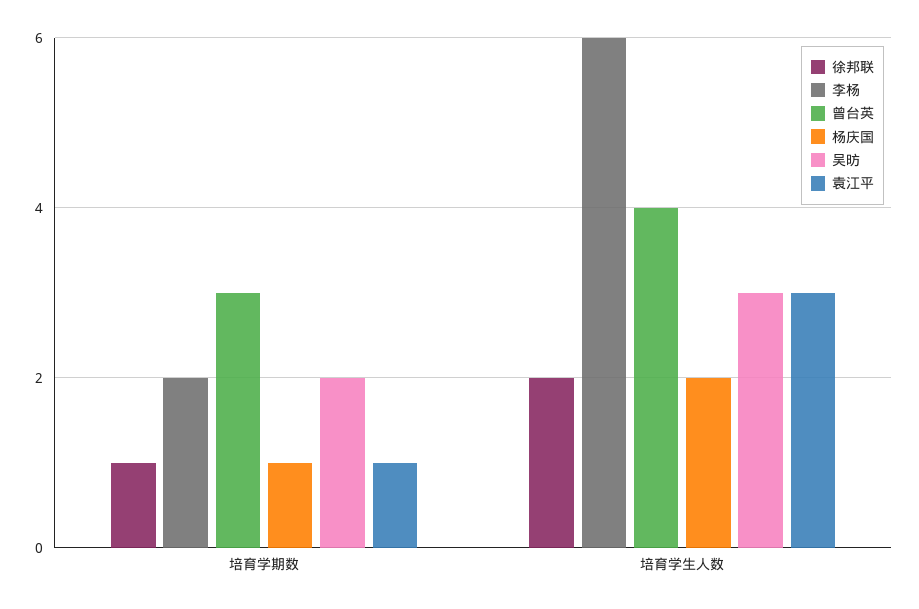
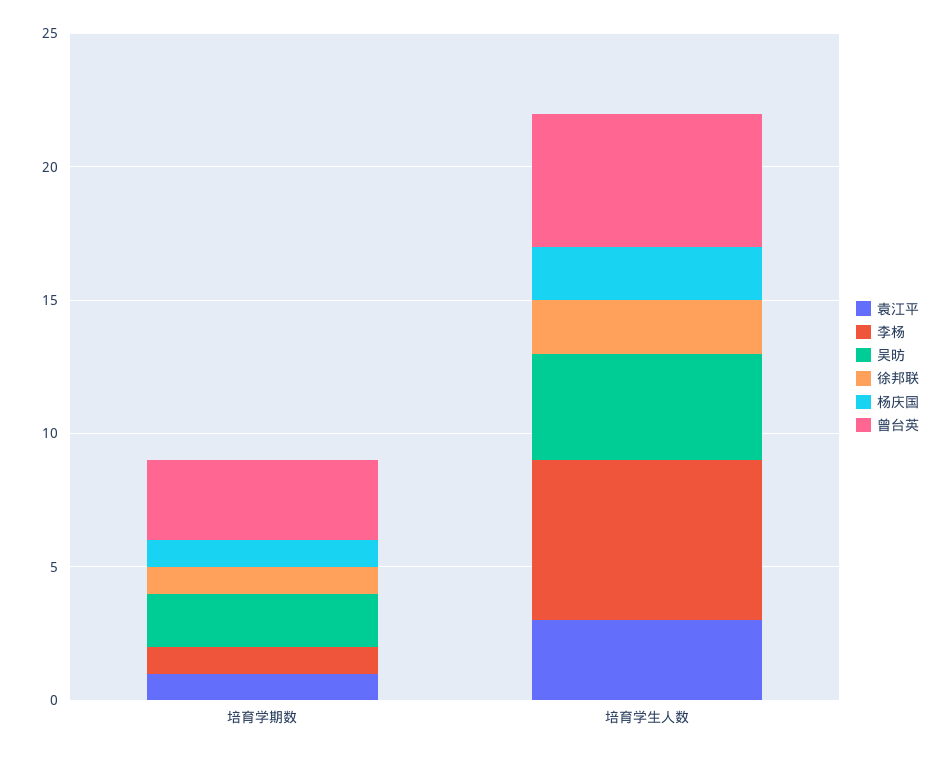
  {
    "徐邦联": {
      "培育学期数": 1,
      "培育学生人数": 2
    },
    "李杨": {
-     "培育学期数": 2,
+     "培育学期数": 1,
      "培育学生人数": 6
    },
    "曾台英": {
      "培育学期数": 3,
-     "培育学生人数": 4
+     "培育学生人数": 5
    },
    "杨庆国": {
      "培育学期数": 1,
      "培育学生人数": 2
    },
    "吴昉": {
      "培育学期数": 2,
-     "培育学生人数": 3
+     "培育学生人数": 4
    },
    "袁江平": {
      "培育学期数": 1,
      "培育学生人数": 3
    }
  }

